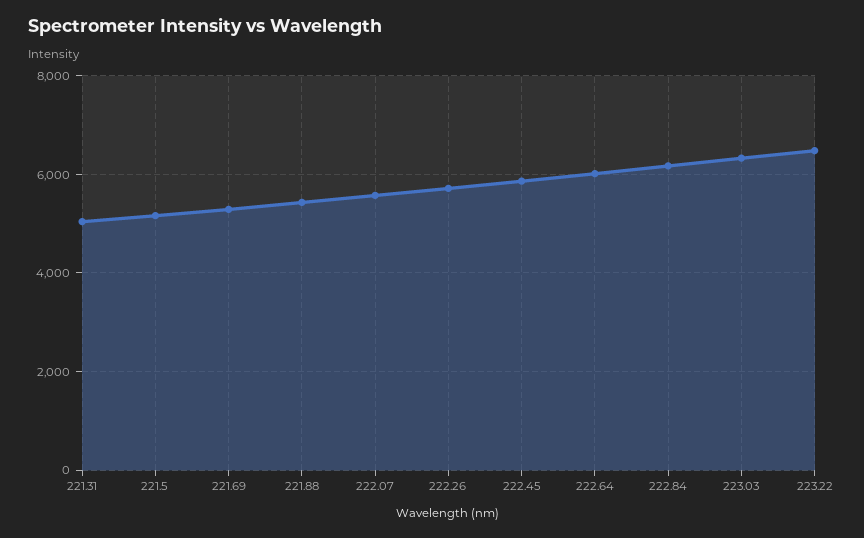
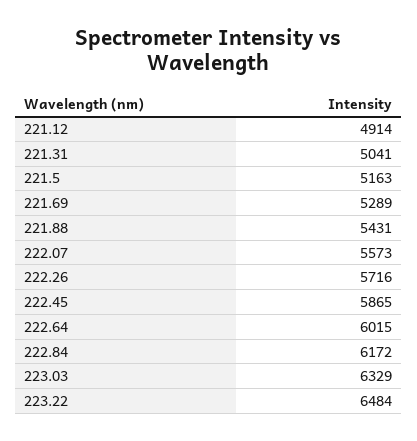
  {
    "221.31": 5041,
    "221.5": 5163,
    "221.69": 5289,
    "221.88": 5431,
    "222.07": 5573,
    "222.26": 5716,
    "222.45": 5865,
    "222.64": 6015,
    "222.84": 6172,
    "223.03": 6329,
-   "223.22": 6484
+   "223.22": 6484,
+   "221.12": 4914
  }

